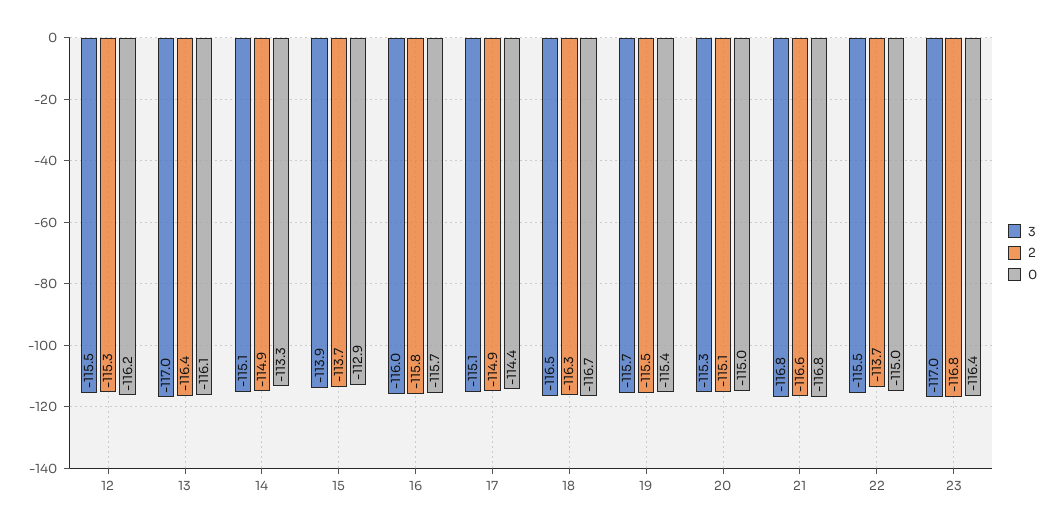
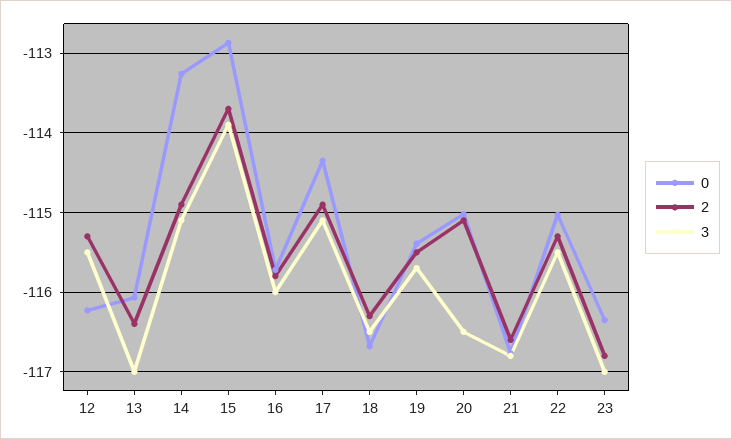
  {
    "3": {
      "12": -115.5,
      "13": -117,
      "14": -115.1,
      "15": -113.9,
      "16": -116,
      "17": -115.1,
      "18": -116.5,
      "19": -115.7,
-     "20": -115.3,
+     "20": -116.5,
      "21": -116.8,
      "22": -115.5,
      "23": -117
    },
    "2": {
      "12": -115.3,
      "13": -116.4,
      "14": -114.9,
      "15": -113.7,
      "16": -115.8,
      "17": -114.9,
      "18": -116.3,
      "19": -115.5,
      "20": -115.1,
      "21": -116.6,
-     "22": -113.7,
+     "22": -115.3,
      "23": -116.8
    },
    "0": {
      "12": -116.2,
      "13": -116.1,
      "14": -113.3,
      "15": -112.9,
      "16": -115.7,
      "17": -114.4,
      "18": -116.7,
      "19": -115.4,
      "20": -115,
      "21": -116.8,
      "22": -115,
      "23": -116.4
    }
  }

